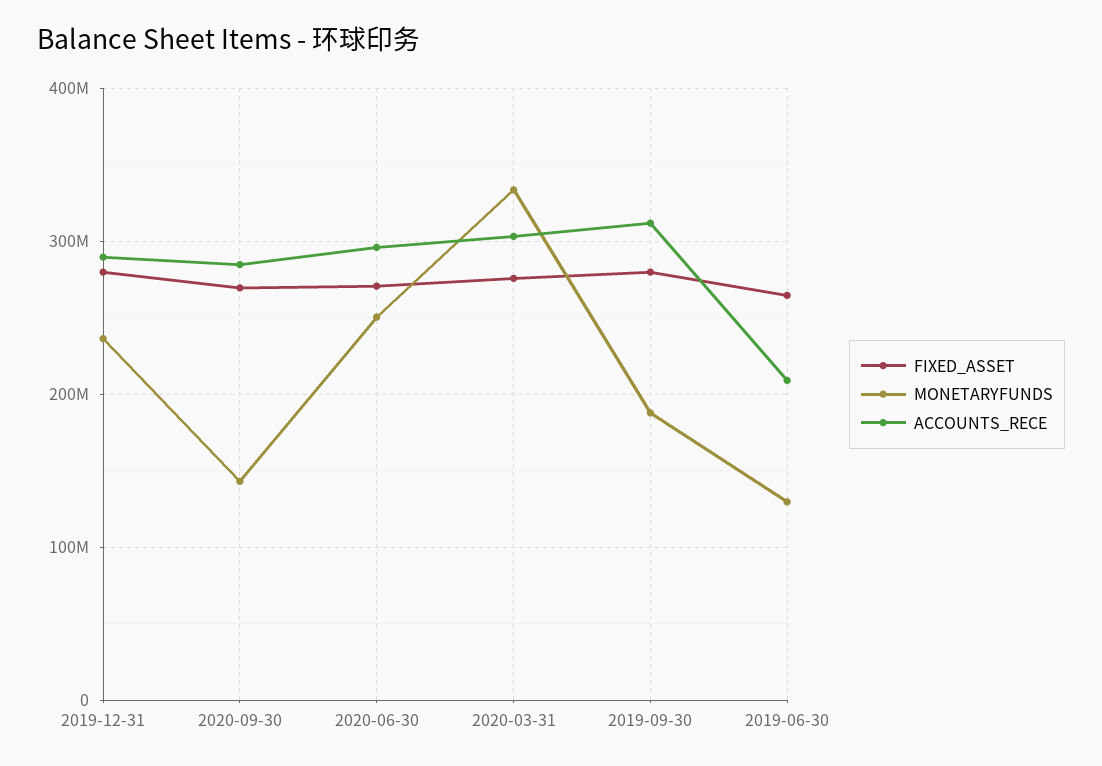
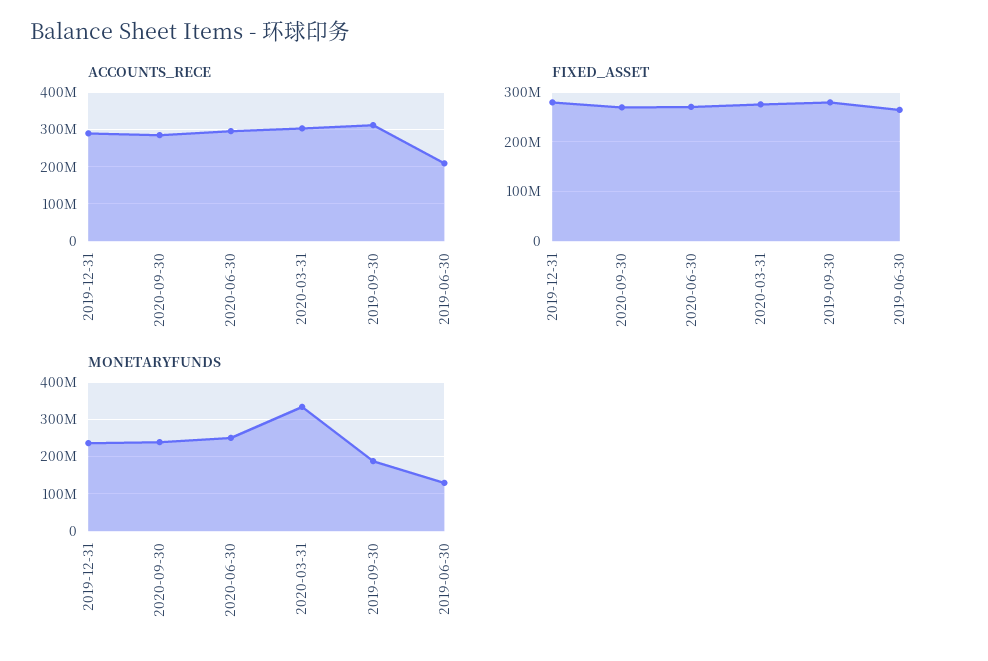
  {
    "FIXED_ASSET": {
      "2019-12-31": 280000000,
      "2020-09-30": 270000000,
      "2020-06-30": 270000000,
      "2020-03-31": 280000000,
      "2019-09-30": 280000000,
      "2019-06-30": 260000000
    },
    "MONETARYFUNDS": {
      "2019-12-31": 240000000,
-     "2020-09-30": 140000000,
+     "2020-09-30": 240000000,
      "2020-06-30": 250000000,
      "2020-03-31": 330000000,
      "2019-09-30": 190000000,
      "2019-06-30": 130000000
    },
    "ACCOUNTS_RECE": {
      "2019-12-31": 290000000,
      "2020-09-30": 280000000,
      "2020-06-30": 300000000,
      "2020-03-31": 300000000,
      "2019-09-30": 310000000,
      "2019-06-30": 210000000
    }
  }

